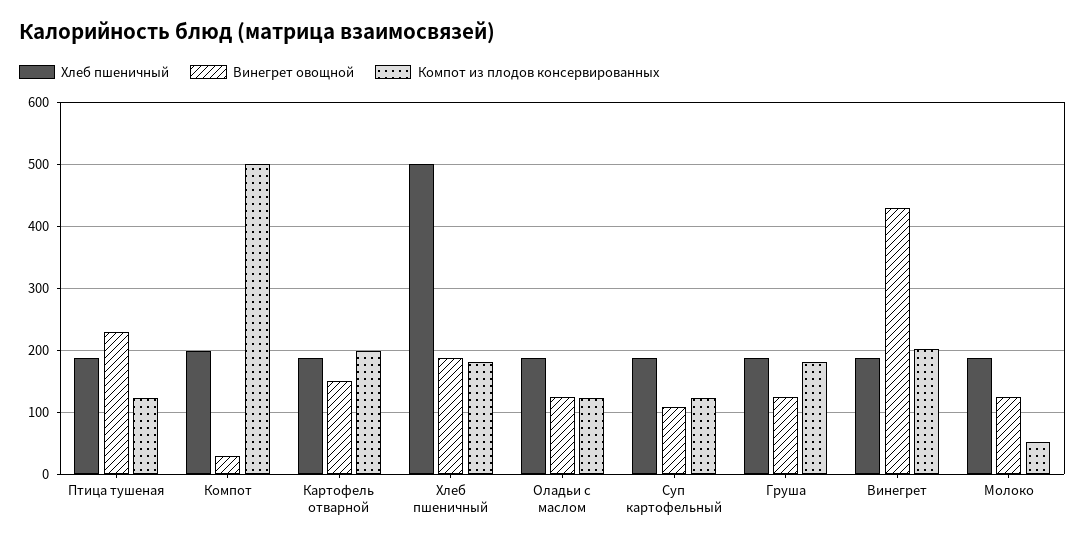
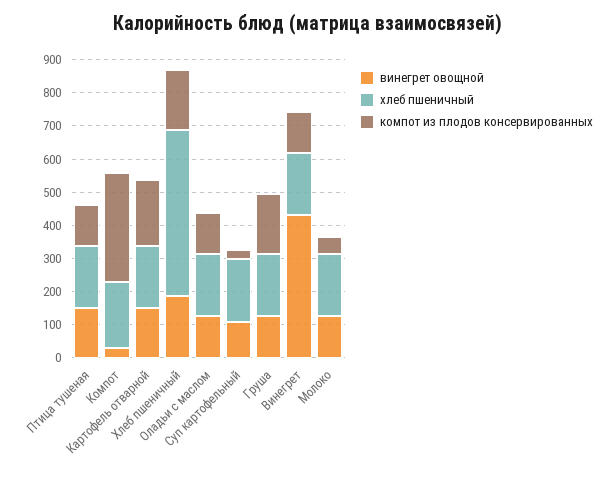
  {
    "Хлеб пшеничный": {
      "Птица тушеная": 190,
      "Компот": 200,
      "Картофель отварной": 190,
      "Хлеб пшеничный": 500,
      "Оладьи с маслом": 190,
      "Суп картофельный": 190,
      "Груша": 190,
      "Винегрет": 190,
      "Молоко": 190
    },
    "Винегрет овощной": {
-     "Птица тушеная": 230,
+     "Птица тушеная": 150,
      "Компот": 30,
      "Картофель отварной": 150,
      "Хлеб пшеничный": 190,
      "Оладьи с маслом": 130,
      "Суп картофельный": 110,
      "Груша": 130,
      "Винегрет": 430,
      "Молоко": 130
    },
    "Компот из плодов консервированных": {
      "Птица тушеная": 120,
-     "Компот": 500,
+     "Компот": 325,
      "Картофель отварной": 200,
      "Хлеб пшеничный": 180,
      "Оладьи с маслом": 120,
-     "Суп картофельный": 120,
+     "Суп картофельный": 25,
      "Груша": 180,
-     "Винегрет": 200,
+     "Винегрет": 125,
      "Молоко": 50
    }
  }

